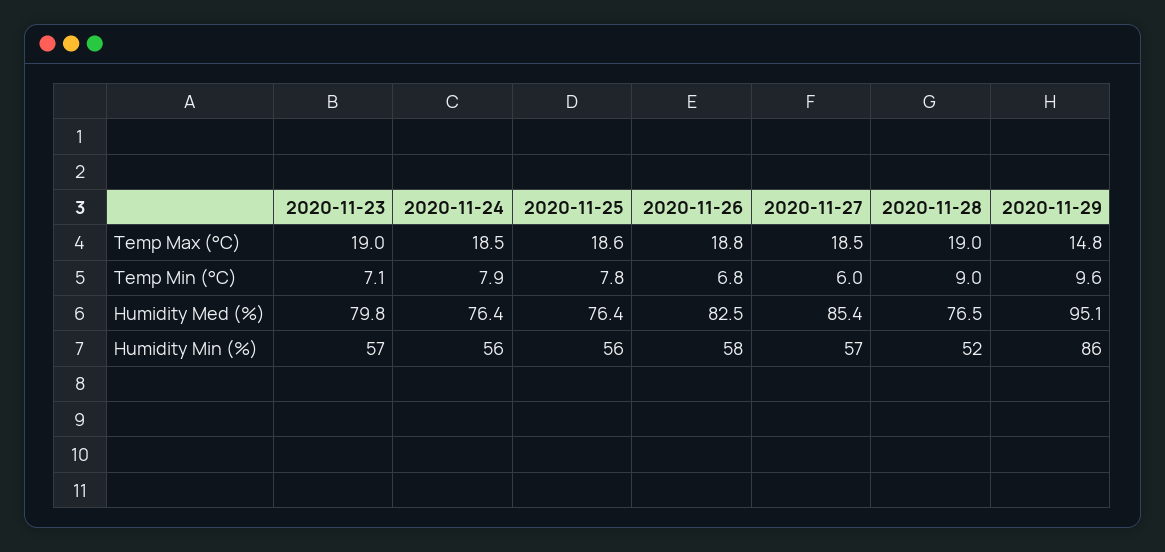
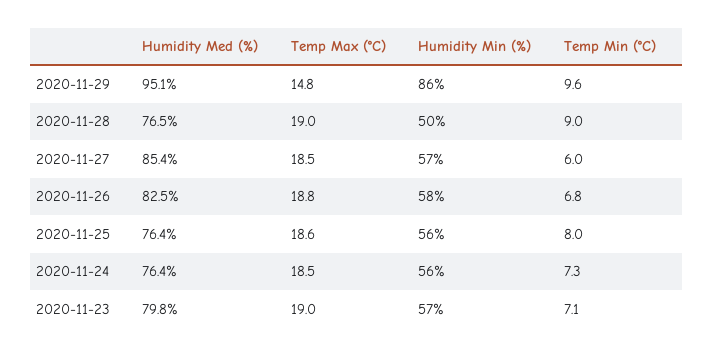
  {
    "2020-11-23": {
      "Temp Max (°C)": 19,
      "Temp Min (°C)": 7.1,
      "Humidity Med (%)": 79.8,
      "Humidity Min (%)": 57
    },
    "2020-11-24": {
      "Temp Max (°C)": 18.5,
-     "Temp Min (°C)": 7.9,
+     "Temp Min (°C)": 7.3,
      "Humidity Med (%)": 76.4,
      "Humidity Min (%)": 56
    },
    "2020-11-25": {
      "Temp Max (°C)": 18.6,
-     "Temp Min (°C)": 7.8,
+     "Temp Min (°C)": 8,
      "Humidity Med (%)": 76.4,
      "Humidity Min (%)": 56
    },
    "2020-11-26": {
      "Temp Max (°C)": 18.8,
      "Temp Min (°C)": 6.8,
      "Humidity Med (%)": 82.5,
      "Humidity Min (%)": 58
    },
    "2020-11-27": {
      "Temp Max (°C)": 18.5,
      "Temp Min (°C)": 6,
      "Humidity Med (%)": 85.4,
      "Humidity Min (%)": 57
    },
    "2020-11-28": {
      "Temp Max (°C)": 19,
      "Temp Min (°C)": 9,
      "Humidity Med (%)": 76.5,
-     "Humidity Min (%)": 52
+     "Humidity Min (%)": 50
    },
    "2020-11-29": {
      "Temp Max (°C)": 14.8,
      "Temp Min (°C)": 9.6,
      "Humidity Med (%)": 95.1,
      "Humidity Min (%)": 86
    }
  }

